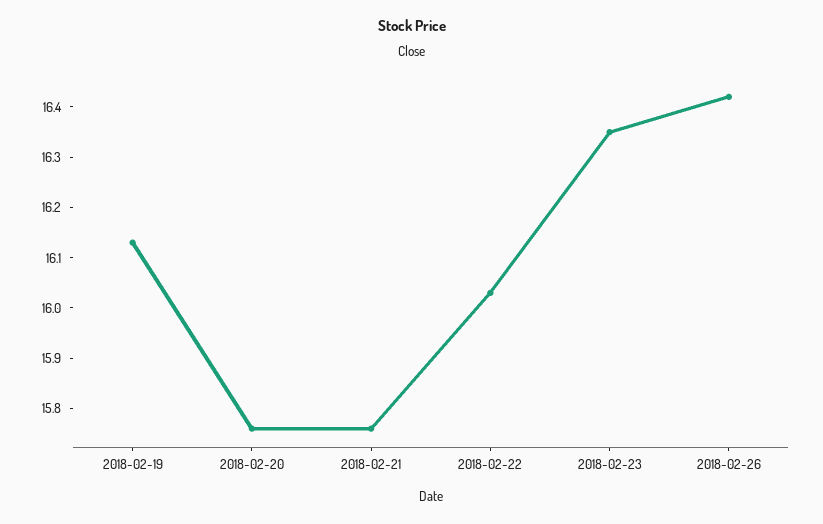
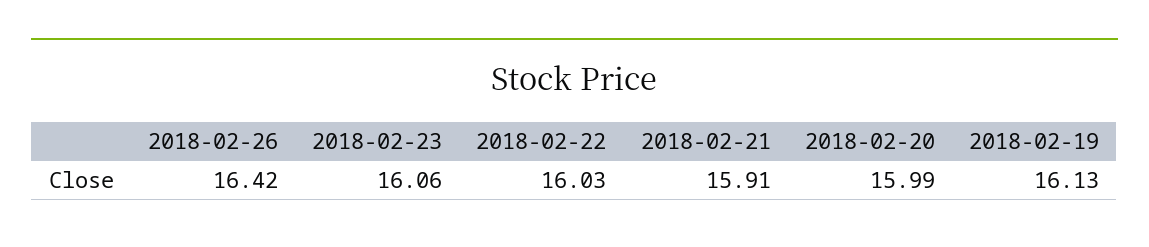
  {
    "2018-02-19": 16.13,
-   "2018-02-20": 15.75,
+   "2018-02-20": 15.99,
-   "2018-02-21": 15.75,
+   "2018-02-21": 15.91,
    "2018-02-22": 16.03,
-   "2018-02-23": 16.35,
+   "2018-02-23": 16.06,
    "2018-02-26": 16.42
  }

